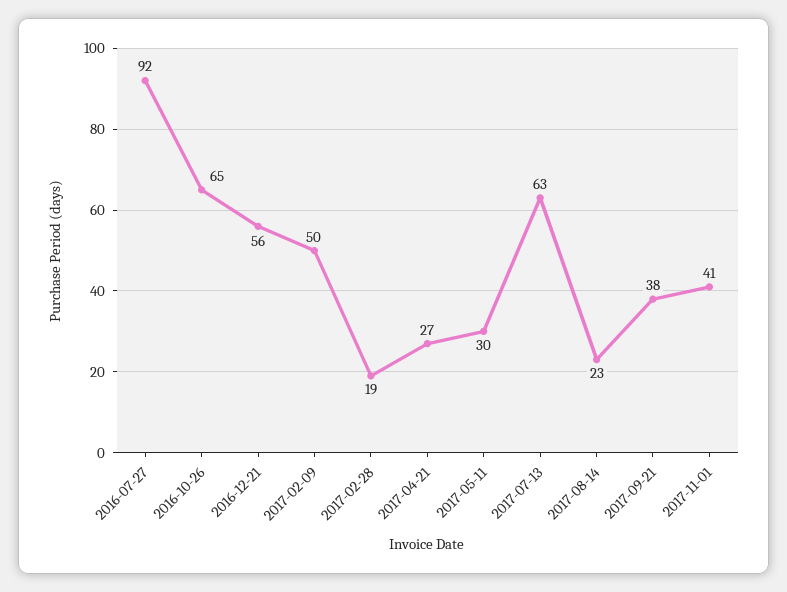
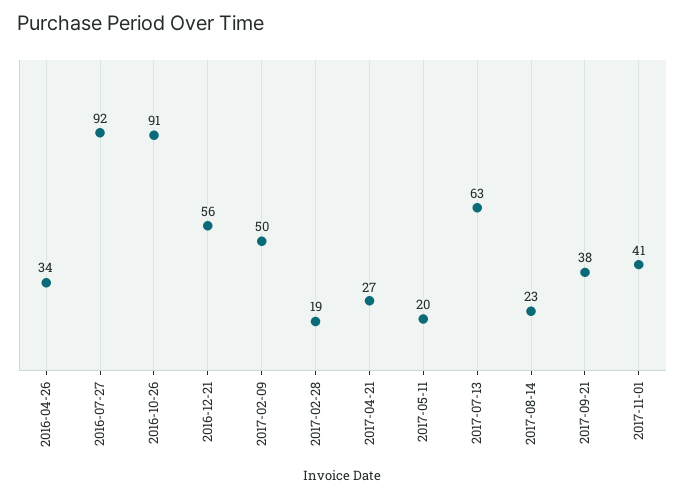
  {
    "2016-07-27": 92,
-   "2016-10-26": 65,
+   "2016-10-26": 91,
    "2016-12-21": 56,
    "2017-02-09": 50,
    "2017-02-28": 19,
    "2017-04-21": 27,
-   "2017-05-11": 30,
+   "2017-05-11": 20,
    "2017-07-13": 63,
    "2017-08-14": 23,
    "2017-09-21": 38,
-   "2017-11-01": 41
+   "2017-11-01": 41,
+   "2016-04-26": 34
  }

